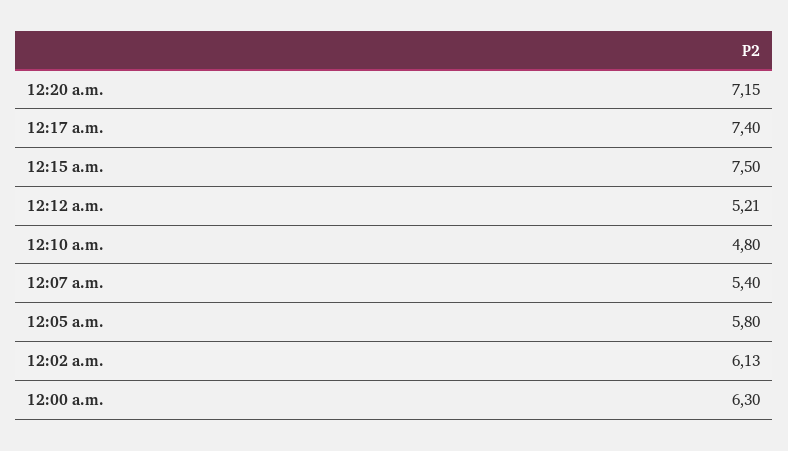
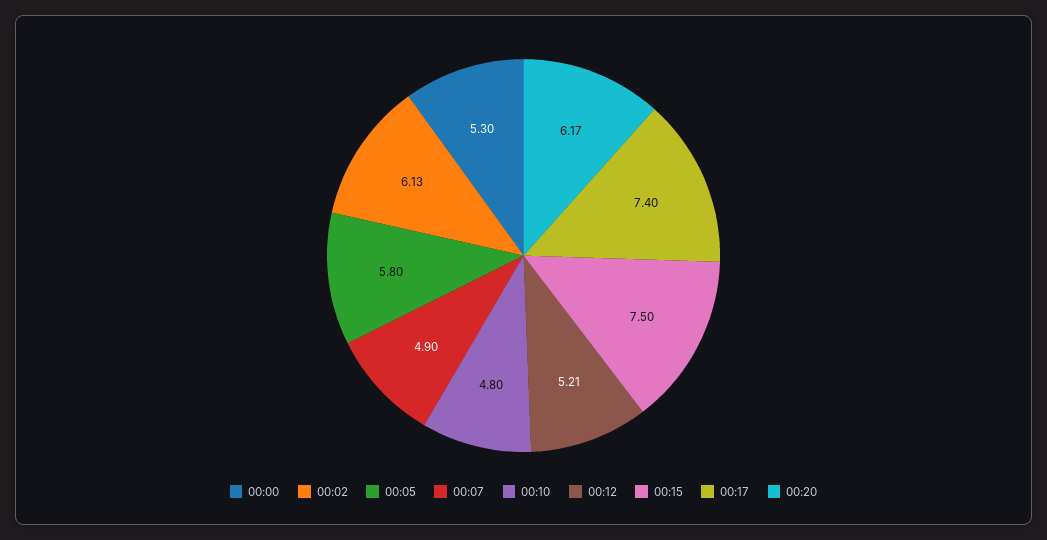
  {
-   "12:20 a.m.": 7.15,
+   "12:20 a.m.": 6.17,
    "12:17 a.m.": 7.4,
    "12:15 a.m.": 7.5,
    "12:12 a.m.": 5.21,
    "12:10 a.m.": 4.8,
-   "12:07 a.m.": 5.4,
+   "12:07 a.m.": 4.9,
    "12:05 a.m.": 5.8,
    "12:02 a.m.": 6.13,
-   "12:00 a.m.": 6.3
+   "12:00 a.m.": 5.3
  }

